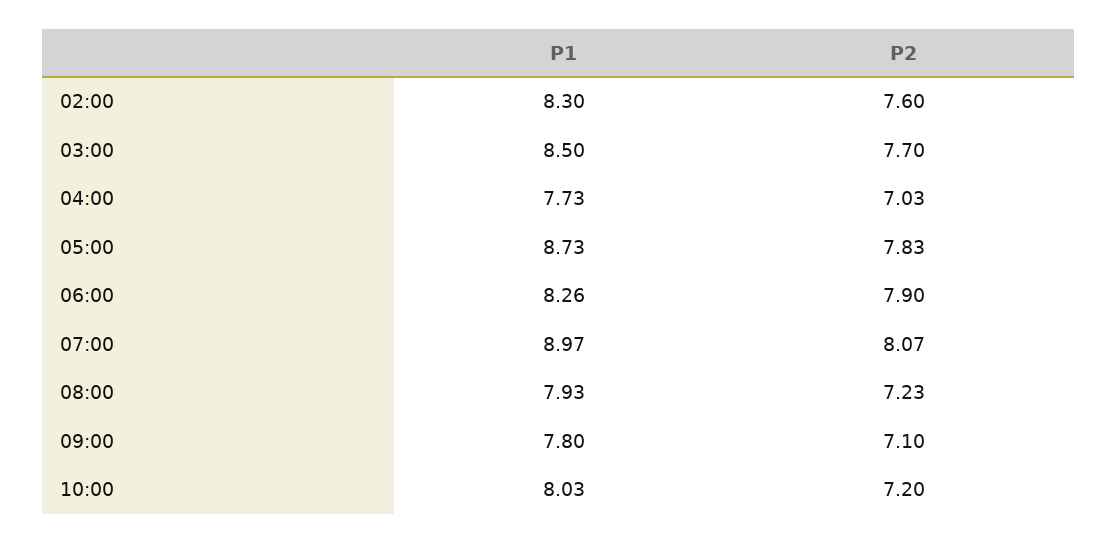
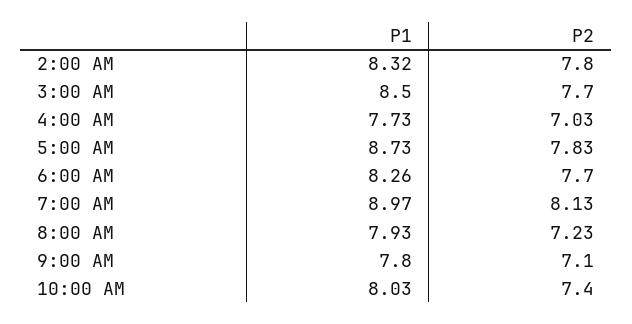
  {
    "P1": {
-     "02:00": 8.3,
+     "02:00": 8.32,
      "03:00": 8.5,
      "04:00": 7.73,
      "05:00": 8.73,
      "06:00": 8.26,
      "07:00": 8.97,
      "08:00": 7.93,
      "09:00": 7.8,
      "10:00": 8.03
    },
    "P2": {
-     "02:00": 7.6,
+     "02:00": 7.8,
      "03:00": 7.7,
      "04:00": 7.03,
      "05:00": 7.83,
-     "06:00": 7.9,
+     "06:00": 7.7,
-     "07:00": 8.07,
+     "07:00": 8.13,
      "08:00": 7.23,
      "09:00": 7.1,
-     "10:00": 7.2
+     "10:00": 7.4
    }
  }

